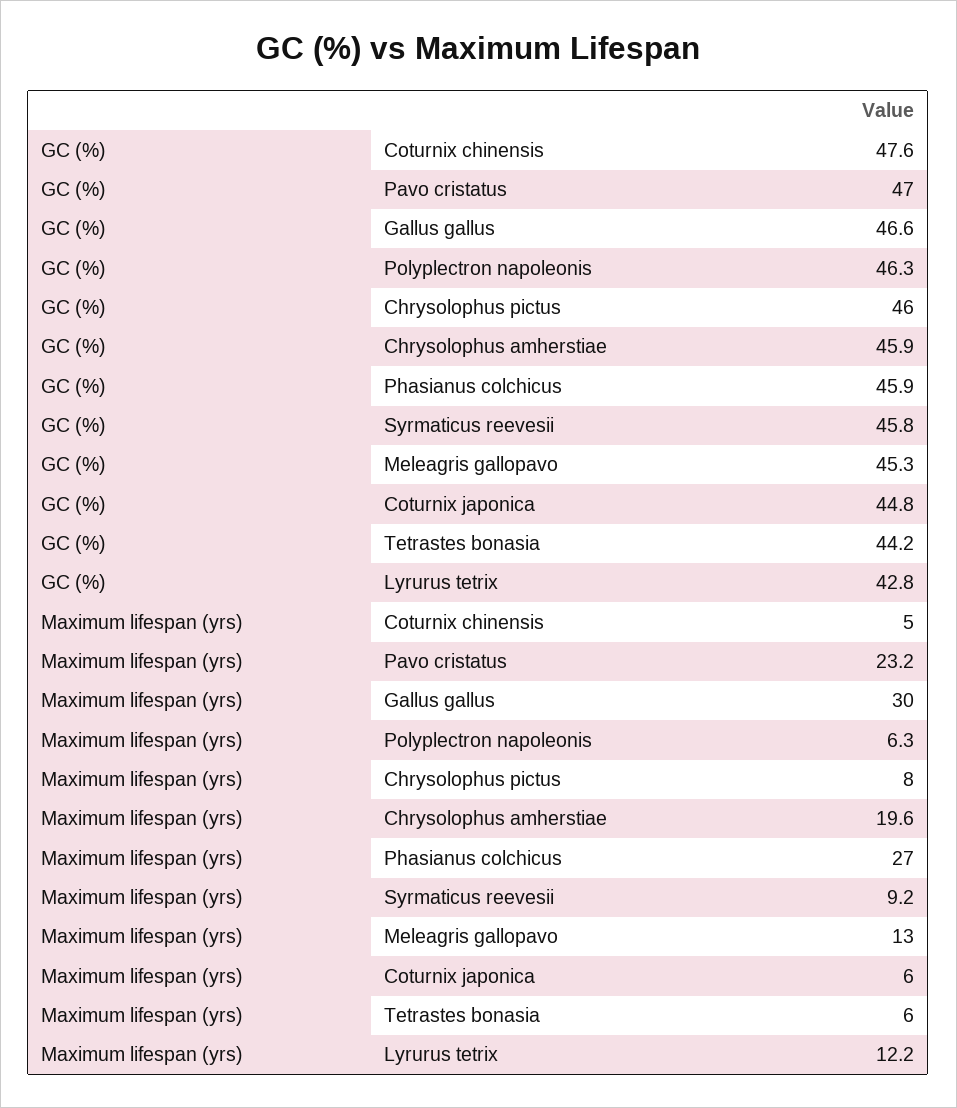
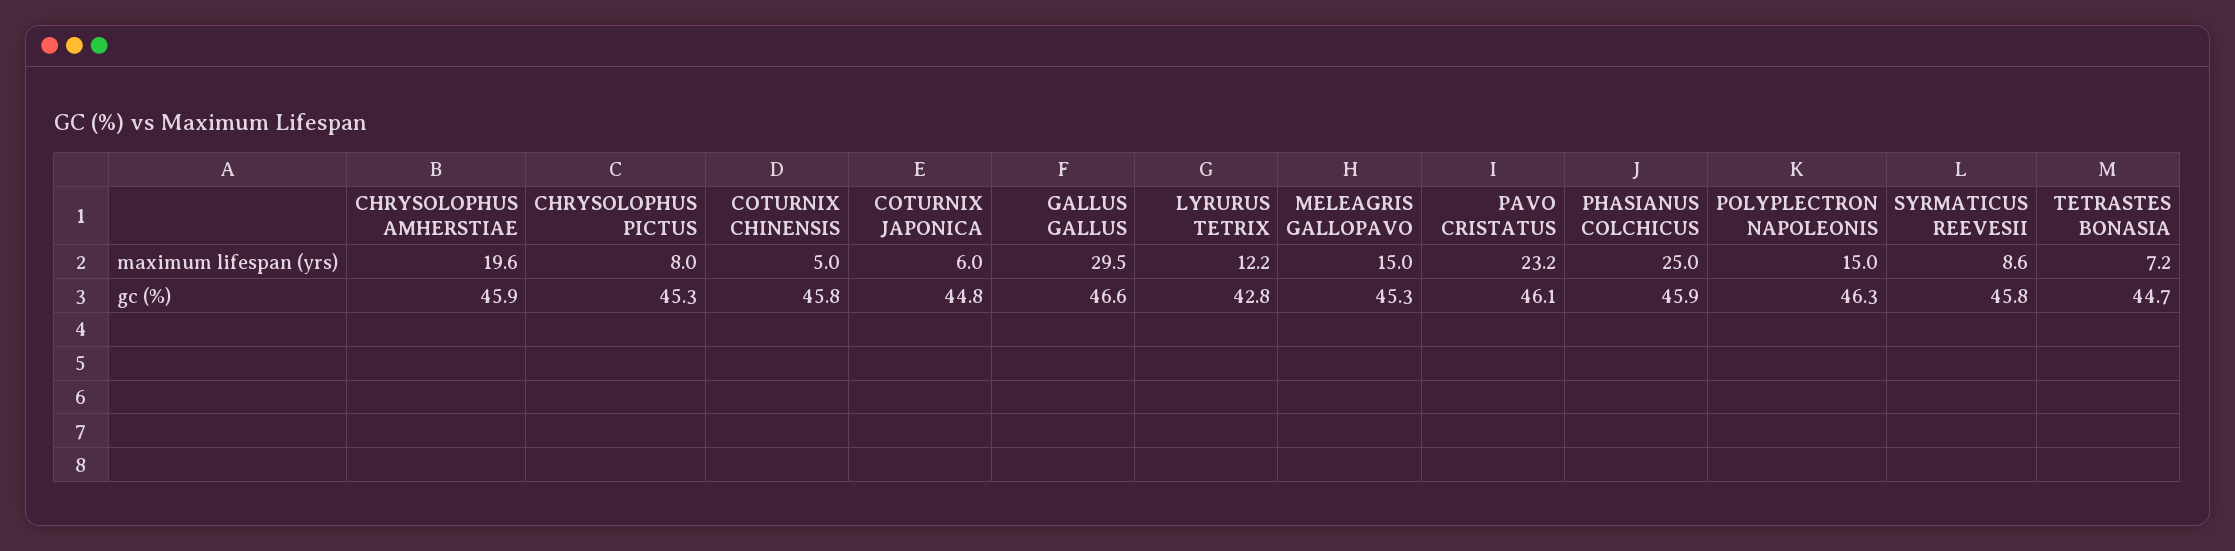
  {
    "GC (%)": {
-     "Coturnix chinensis": 47.6,
+     "Coturnix chinensis": 45.8,
-     "Pavo cristatus": 47,
+     "Pavo cristatus": 46.1,
      "Gallus gallus": 46.6,
      "Polyplectron napoleonis": 46.3,
-     "Chrysolophus pictus": 46,
+     "Chrysolophus pictus": 45.3,
      "Chrysolophus amherstiae": 45.9,
      "Phasianus colchicus": 45.9,
      "Syrmaticus reevesii": 45.8,
      "Meleagris gallopavo": 45.3,
      "Coturnix japonica": 44.8,
-     "Tetrastes bonasia": 44.2,
+     "Tetrastes bonasia": 44.7,
      "Lyrurus tetrix": 42.8
    },
    "Maximum lifespan (yrs)": {
      "Coturnix chinensis": 5,
      "Pavo cristatus": 23.2,
-     "Gallus gallus": 30,
+     "Gallus gallus": 29.5,
-     "Polyplectron napoleonis": 6.3,
+     "Polyplectron napoleonis": 15,
      "Chrysolophus pictus": 8,
      "Chrysolophus amherstiae": 19.6,
-     "Phasianus colchicus": 27,
+     "Phasianus colchicus": 25,
-     "Syrmaticus reevesii": 9.2,
+     "Syrmaticus reevesii": 8.6,
-     "Meleagris gallopavo": 13,
+     "Meleagris gallopavo": 15,
      "Coturnix japonica": 6,
-     "Tetrastes bonasia": 6,
+     "Tetrastes bonasia": 7.2,
      "Lyrurus tetrix": 12.2
    }
  }

